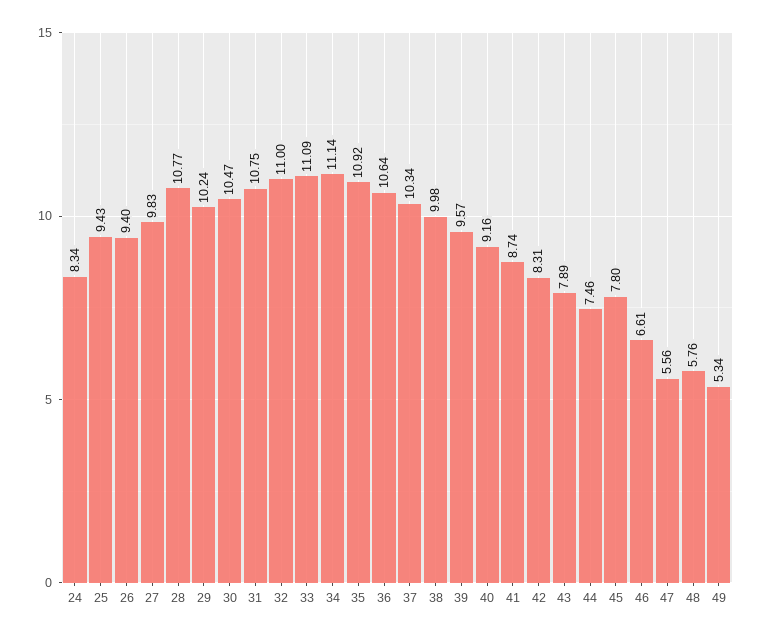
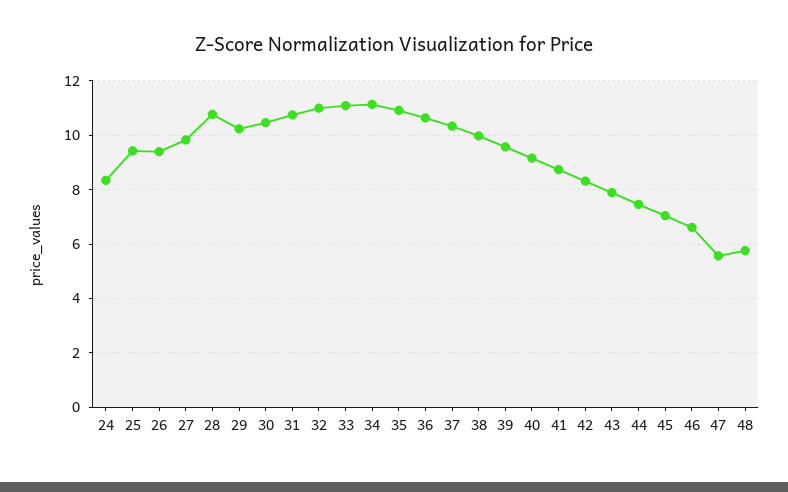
  {
    "24": 8.34,
    "25": 9.43,
    "26": 9.4,
    "27": 9.83,
    "28": 10.77,
    "29": 10.24,
    "30": 10.47,
    "31": 10.75,
    "32": 11,
    "33": 11.09,
    "34": 11.14,
    "35": 10.92,
    "36": 10.64,
    "37": 10.34,
    "38": 9.98,
    "39": 9.57,
    "40": 9.16,
    "41": 8.74,
    "42": 8.31,
    "43": 7.89,
    "44": 7.46,
-   "45": 7.8,
+   "45": 7,
    "46": 6.61,
    "47": 5.56,
-   "48": 5.76,
+   "48": 5.76
-   "49": 5.34
  }

